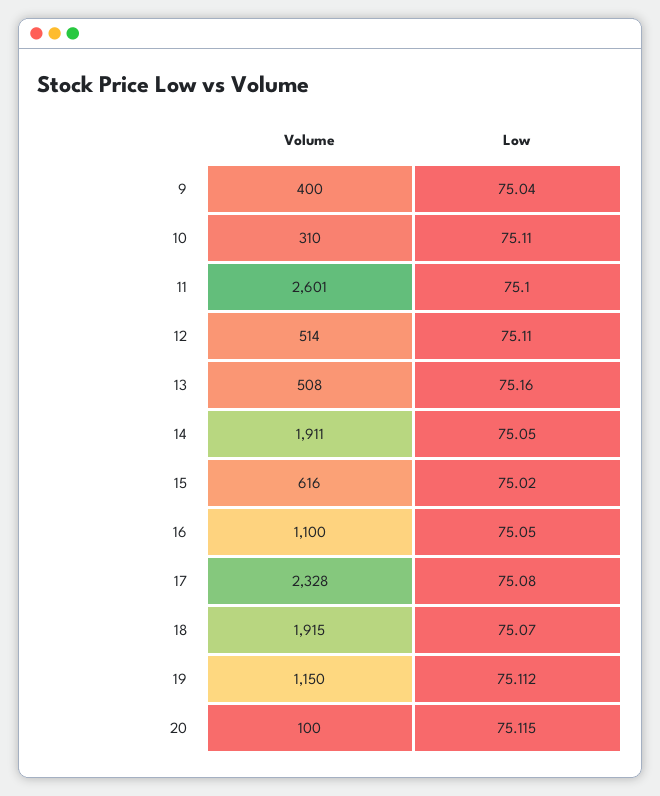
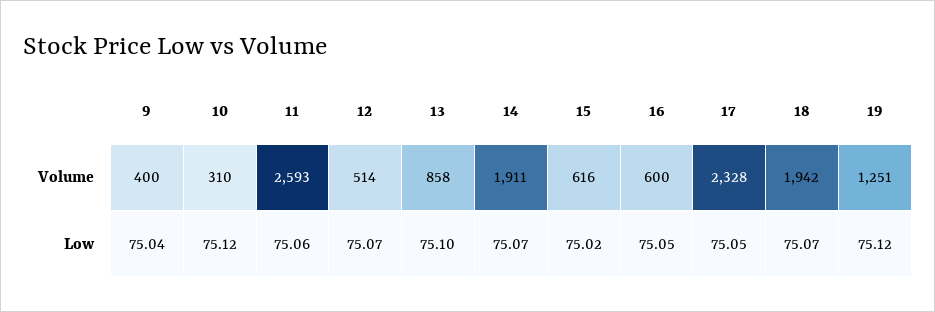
  {
    "Volume": {
      "9": 400,
      "10": 310,
-     "11": 2601,
+     "11": 2593,
      "12": 514,
-     "13": 508,
+     "13": 858,
      "14": 1911,
      "15": 616,
-     "16": 1100,
+     "16": 600,
      "17": 2328,
-     "18": 1915,
+     "18": 1942,
-     "19": 1150,
+     "19": 1251
-     "20": 100
    },
    "Low": {
      "9": 75.04,
-     "10": 75.11,
+     "10": 75.12,
-     "11": 75.1,
+     "11": 75.06,
-     "12": 75.11,
+     "12": 75.07,
-     "13": 75.16,
+     "13": 75.1,
-     "14": 75.05,
+     "14": 75.07,
      "15": 75.02,
      "16": 75.05,
-     "17": 75.08,
+     "17": 75.05,
      "18": 75.07,
-     "19": 75.112,
+     "19": 75.12
-     "20": 75.115
    }
  }

